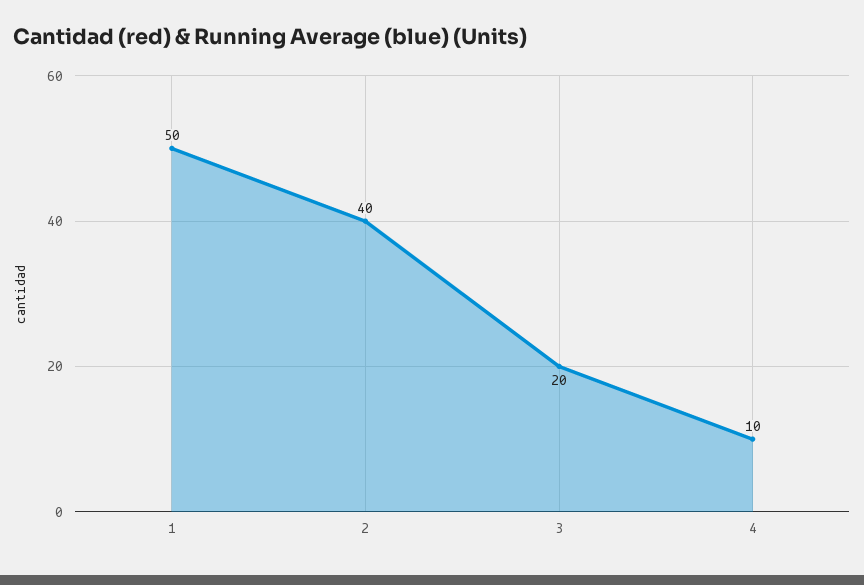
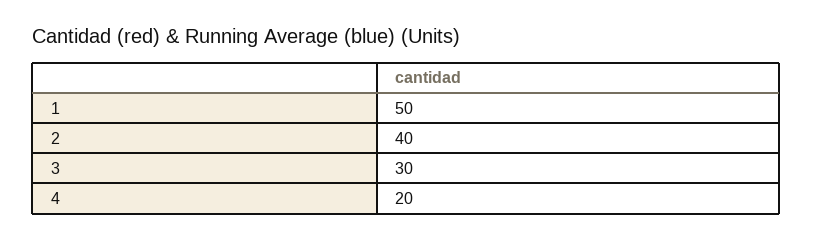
  {
    "1": 50,
    "2": 40,
-   "3": 20,
+   "3": 30,
-   "4": 10
+   "4": 20
  }

